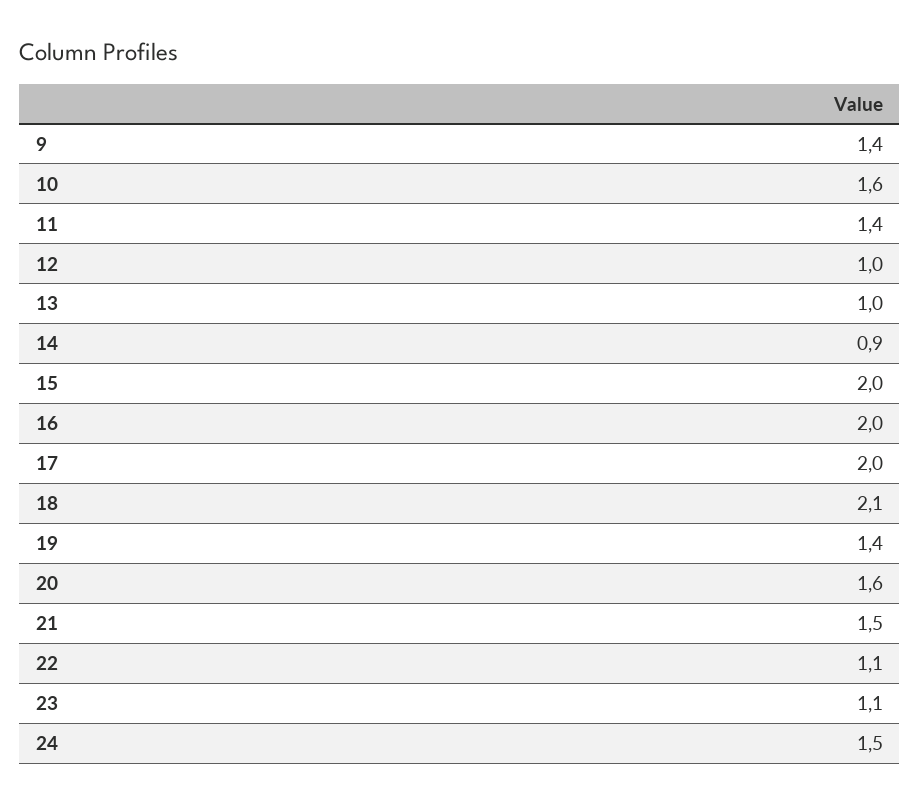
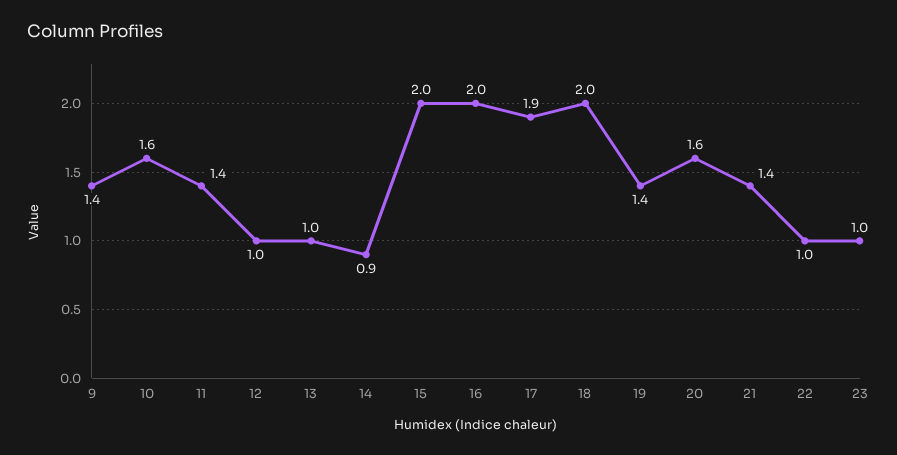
  {
    "9": 1.4,
    "10": 1.6,
    "11": 1.4,
    "12": 1,
    "13": 1,
    "14": 0.9,
    "15": 2,
    "16": 2,
-   "17": 2,
+   "17": 1.9,
-   "18": 2.1,
+   "18": 2,
    "19": 1.4,
    "20": 1.6,
-   "21": 1.5,
+   "21": 1.4,
-   "22": 1.1,
+   "22": 1,
-   "23": 1.1,
+   "23": 1
-   "24": 1.5
  }

